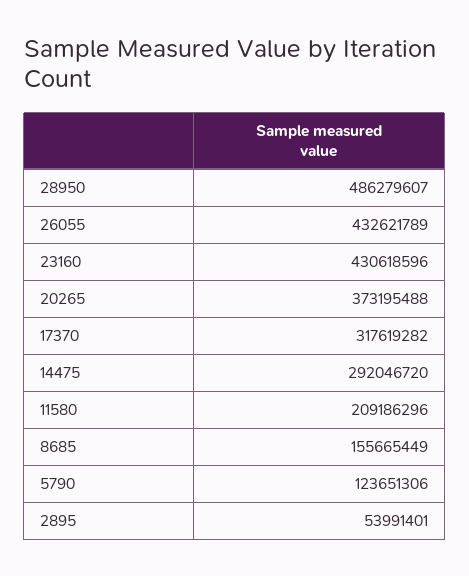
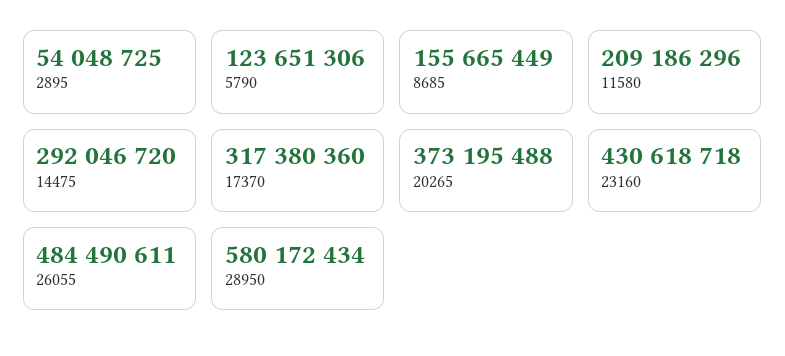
  {
-   "28950": 486279607,
+   "28950": 580172434,
-   "26055": 432621789,
+   "26055": 484490611,
-   "23160": 430618596,
+   "23160": 430618718,
    "20265": 373195488,
-   "17370": 317619282,
+   "17370": 317380360,
    "14475": 292046720,
    "11580": 209186296,
    "8685": 155665449,
    "5790": 123651306,
-   "2895": 53991401
+   "2895": 54048725
  }

